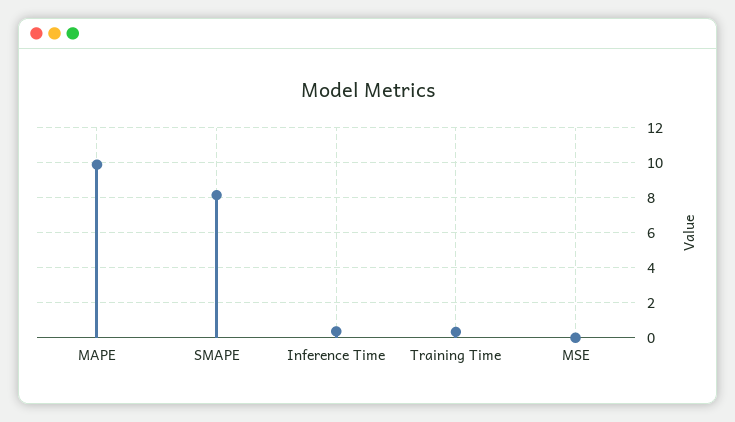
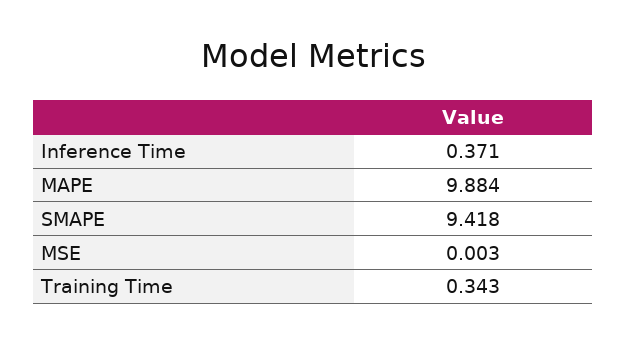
  {
    "MAPE": 9.884,
-   "SMAPE": 8,
+   "SMAPE": 9.418,
    "Inference Time": 0.371,
    "Training Time": 0.343,
    "MSE": 0.003
  }

